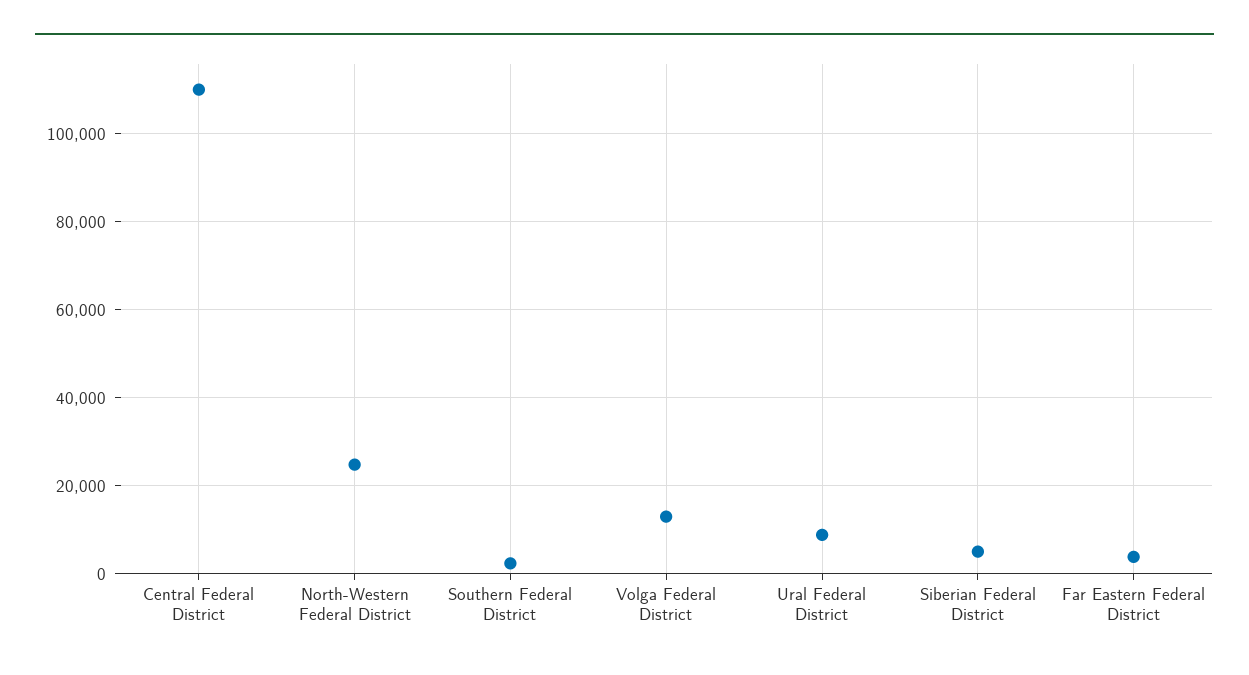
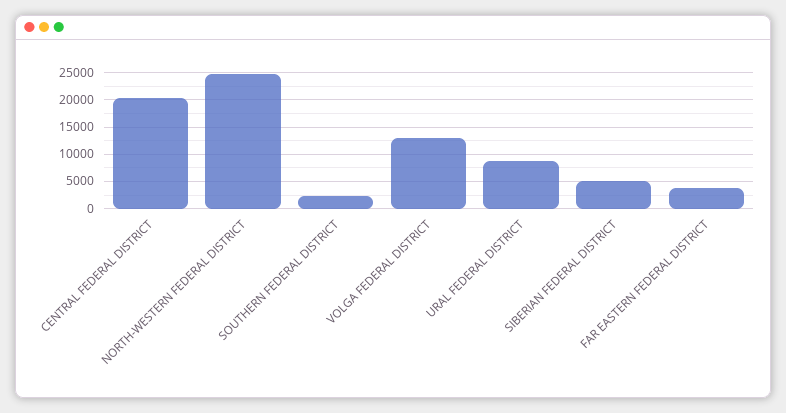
  {
-   "Central Federal District": 110000,
+   "Central Federal District": 20000,
    "North-Western Federal District": 24000,
    "Southern Federal District": 2000,
    "Volga Federal District": 12000,
    "Ural Federal District": 8000,
    "Siberian Federal District": 4000,
    "Far Eastern Federal District": 4000
  }

